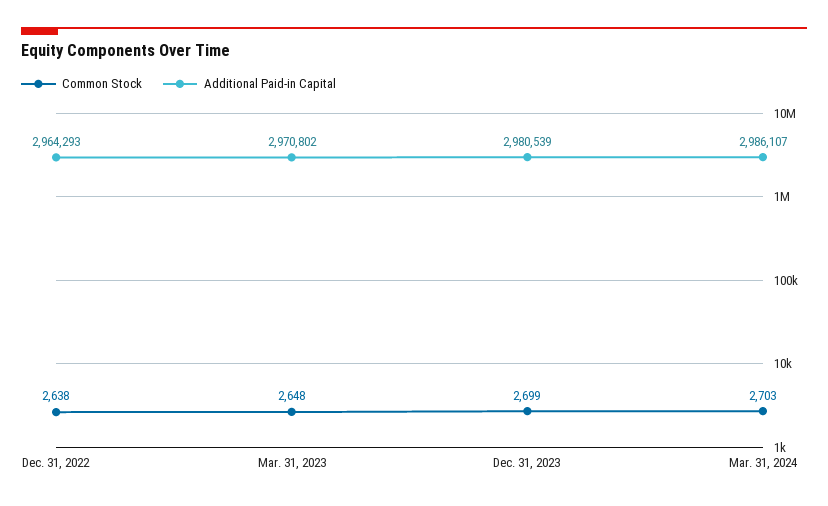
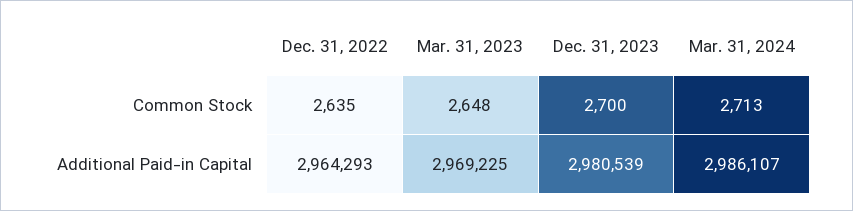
  {
    "Common Stock": {
-     "Dec. 31, 2022": 2638,
+     "Dec. 31, 2022": 2635,
      "Mar. 31, 2023": 2648,
-     "Dec. 31, 2023": 2699,
+     "Dec. 31, 2023": 2700,
-     "Mar. 31, 2024": 2703
+     "Mar. 31, 2024": 2713
    },
    "Additional Paid-in Capital": {
      "Dec. 31, 2022": 2964293,
-     "Mar. 31, 2023": 2970802,
+     "Mar. 31, 2023": 2969225,
      "Dec. 31, 2023": 2980539,
      "Mar. 31, 2024": 2986107
    }
  }

